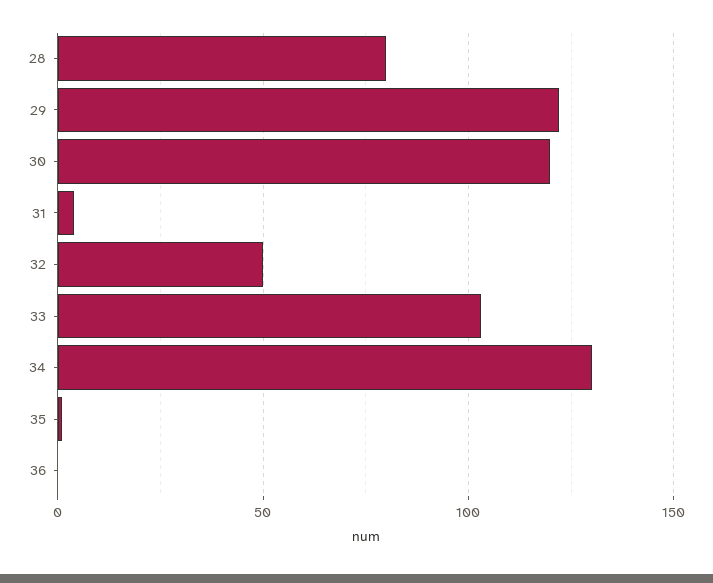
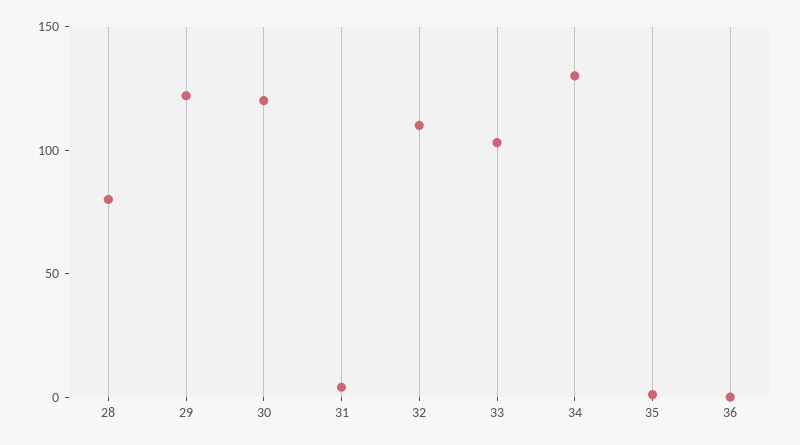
  {
    "28": 80,
    "29": 120,
    "30": 120,
    "31": 5,
-   "32": 50,
+   "32": 110,
    "33": 105,
    "34": 130,
    "35": 0,
    "36": 0
  }

